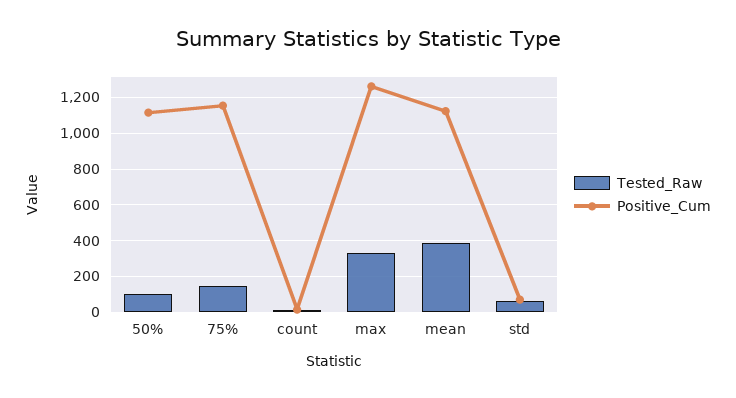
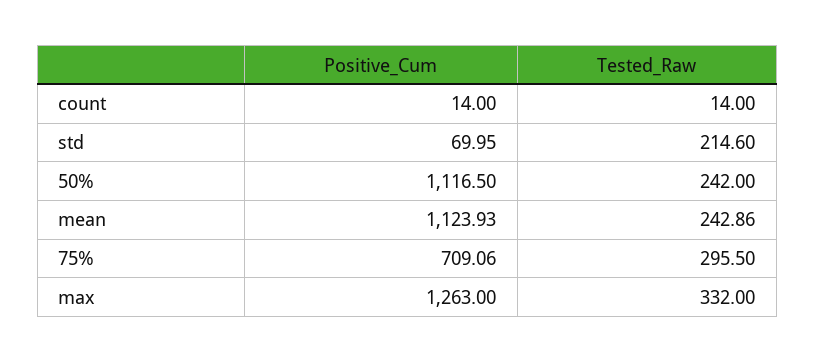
  {
    "Tested_Raw": {
-     "50%": 100,
+     "50%": 242,
-     "75%": 150,
+     "75%": 295.5,
      "count": 14,
      "max": 332,
-     "mean": 400,
+     "mean": 242.86,
-     "std": 50
+     "std": 214.6
    },
    "Positive_Cum": {
      "50%": 1116.5,
-     "75%": 1150,
+     "75%": 709.06,
      "count": 14,
      "max": 1263,
      "mean": 1123.93,
      "std": 69.95
    }
  }

